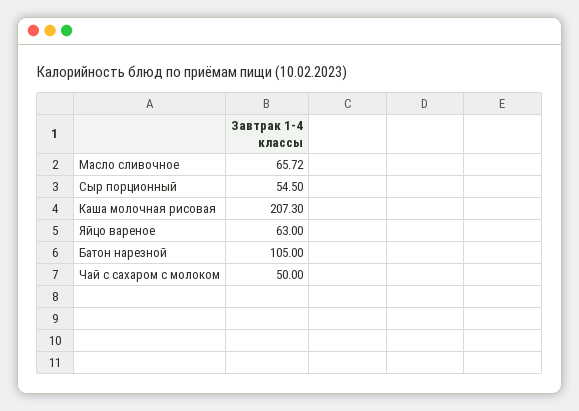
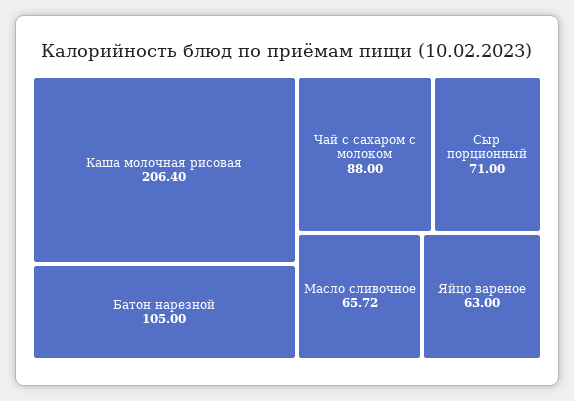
  {
    "Масло сливочное": 65.72,
-   "Сыр порционный": 54.5,
+   "Сыр порционный": 71,
-   "Каша молочная рисовая": 207.3,
+   "Каша молочная рисовая": 206.4,
    "Яйцо вареное": 63,
    "Батон нарезной": 105,
-   "Чай с сахаром с молоком": 50
+   "Чай с сахаром с молоком": 88
  }

